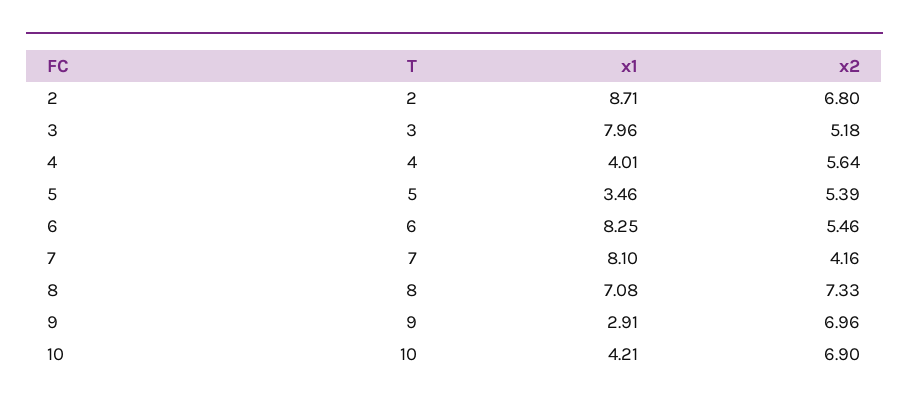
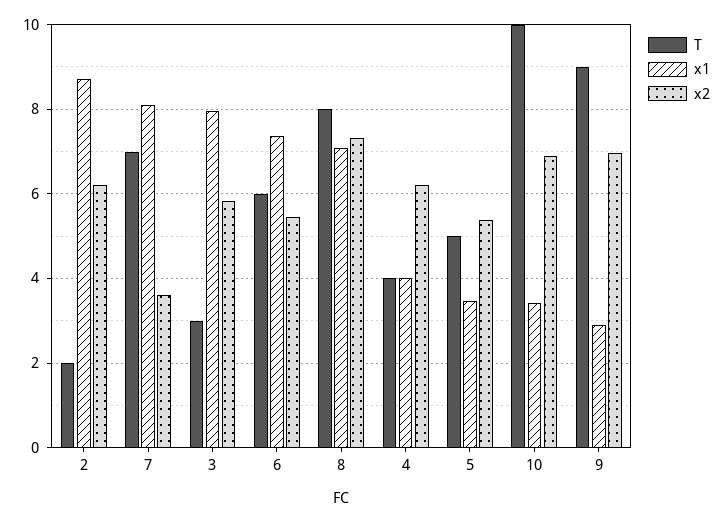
  {
    "T": {
      "2": 2,
      "3": 3,
      "4": 4,
      "5": 5,
      "6": 6,
      "7": 7,
      "8": 8,
      "9": 9,
      "10": 10
    },
    "x1": {
      "2": 8.71,
      "3": 7.96,
      "4": 4.01,
      "5": 3.46,
-     "6": 8.25,
+     "6": 7.4,
      "7": 8.1,
      "8": 7.08,
      "9": 2.91,
-     "10": 4.21
+     "10": 3.4
    },
    "x2": {
-     "2": 6.8,
+     "2": 6.2,
-     "3": 5.18,
+     "3": 5.8,
-     "4": 5.64,
+     "4": 6.2,
      "5": 5.39,
      "6": 5.46,
-     "7": 4.16,
+     "7": 3.6,
      "8": 7.33,
      "9": 6.96,
      "10": 6.9
    }
  }

